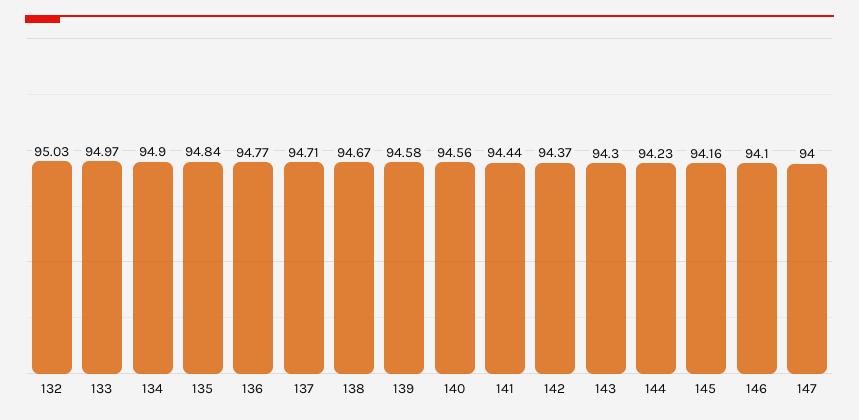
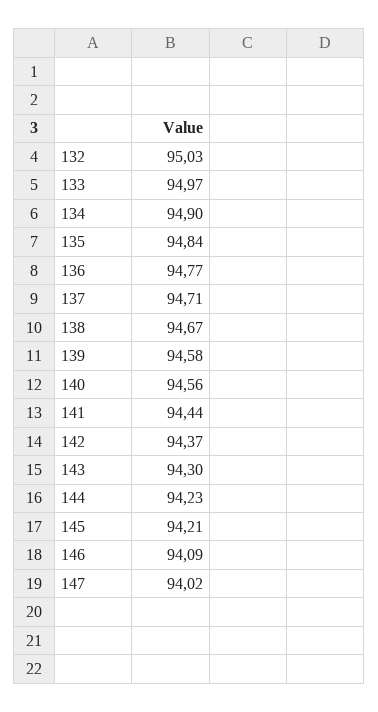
  {
    "132": 95.03,
    "133": 94.97,
    "134": 94.9,
    "135": 94.84,
    "136": 94.77,
    "137": 94.71,
    "138": 94.67,
    "139": 94.58,
    "140": 94.56,
    "141": 94.44,
    "142": 94.37,
    "143": 94.3,
    "144": 94.23,
-   "145": 94.16,
+   "145": 94.21,
-   "146": 94.1,
+   "146": 94.09,
-   "147": 94
+   "147": 94.02
  }

